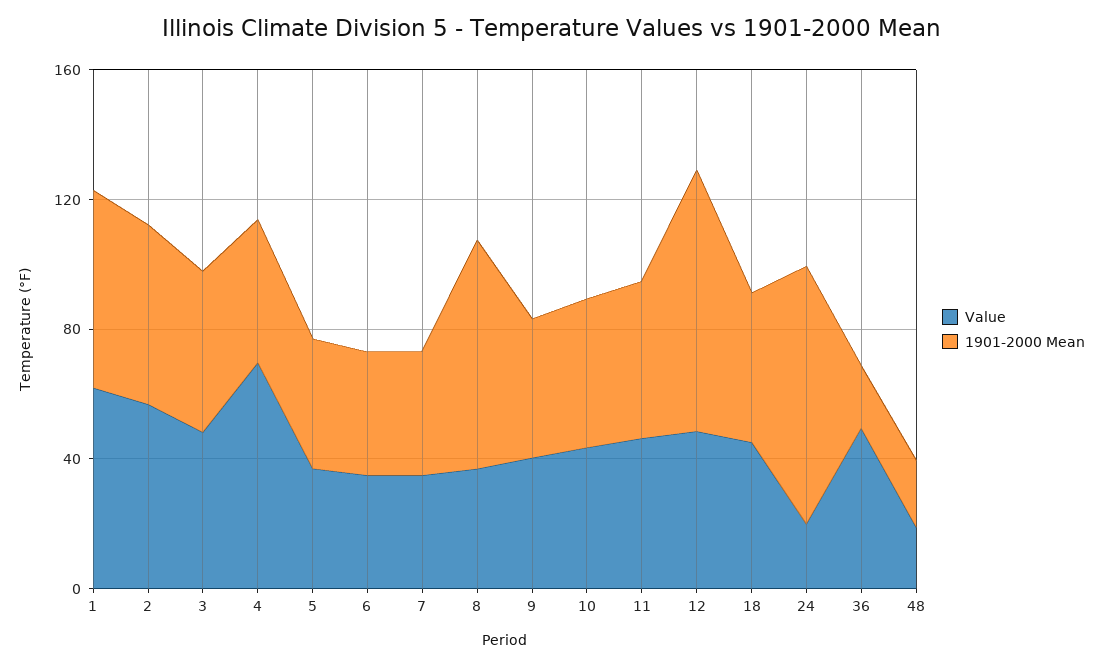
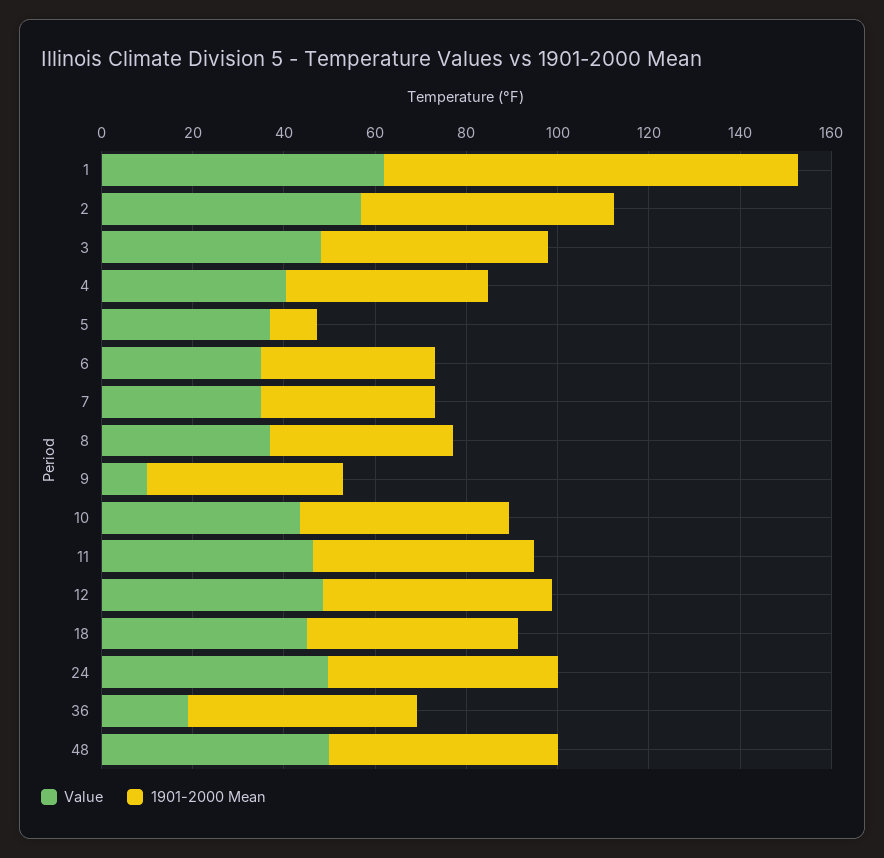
  {
    "Value": {
      "1": 60,
      "2": 55,
      "3": 50,
-     "4": 70,
+     "4": 40,
      "5": 35,
      "6": 35,
      "7": 35,
      "8": 35,
-     "9": 40,
+     "9": 10,
      "10": 45,
      "11": 45,
      "12": 50,
      "18": 45,
-     "24": 20,
+     "24": 50,
-     "36": 50,
+     "36": 20,
-     "48": 20
+     "48": 50
    },
    "1901-2000 Mean": {
-     "1": 60,
+     "1": 90,
      "2": 55,
      "3": 50,
      "4": 45,
-     "5": 40,
+     "5": 10,
      "6": 40,
      "7": 40,
-     "8": 70,
+     "8": 40,
      "9": 45,
      "10": 45,
      "11": 50,
-     "12": 80,
+     "12": 50,
      "18": 45,
-     "24": 80,
+     "24": 50,
-     "36": 20,
+     "36": 50,
-     "48": 20
+     "48": 50
    }
  }

